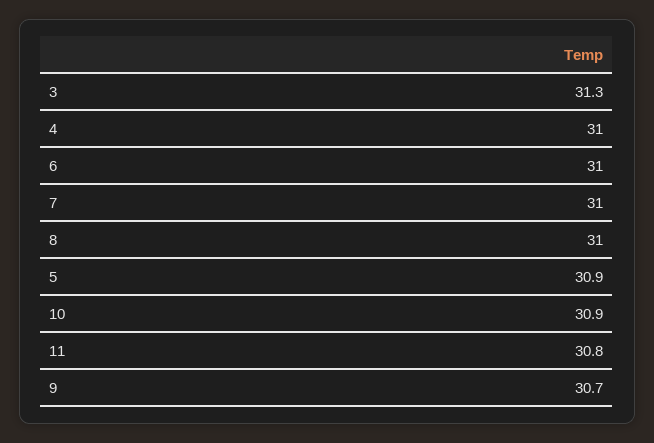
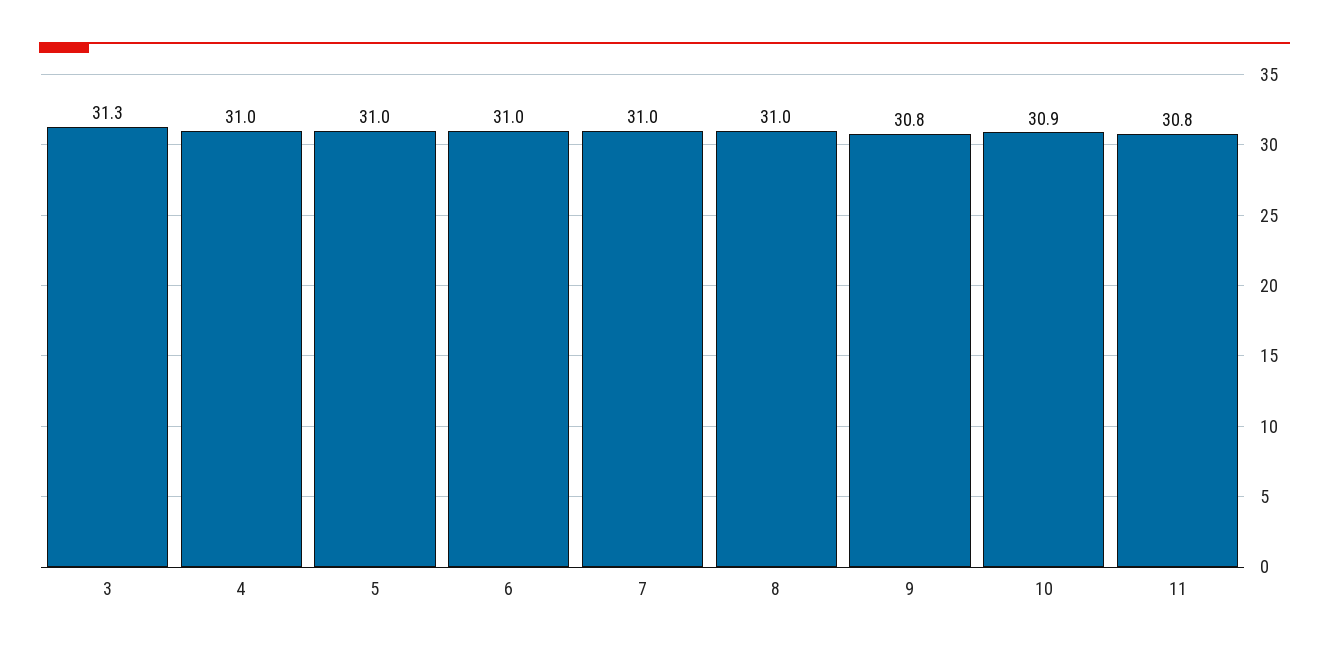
  {
    "3": 31.3,
    "4": 31,
    "6": 31,
    "7": 31,
    "8": 31,
-   "5": 30.9,
+   "5": 31,
    "10": 30.9,
    "11": 30.8,
-   "9": 30.7
+   "9": 30.8
  }

